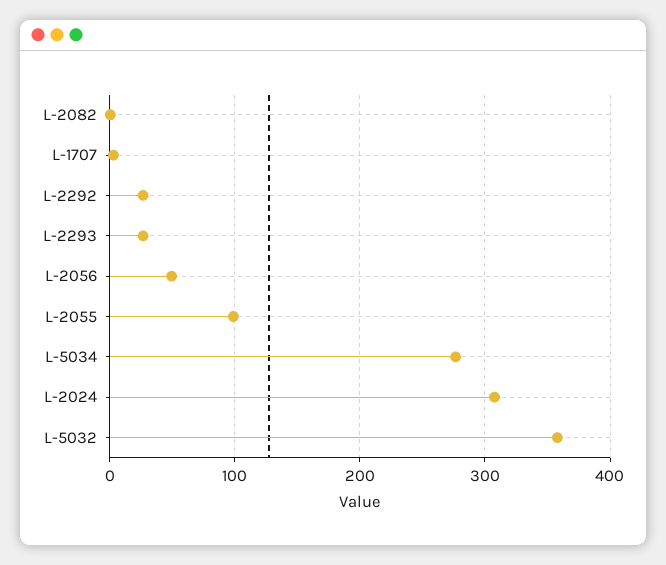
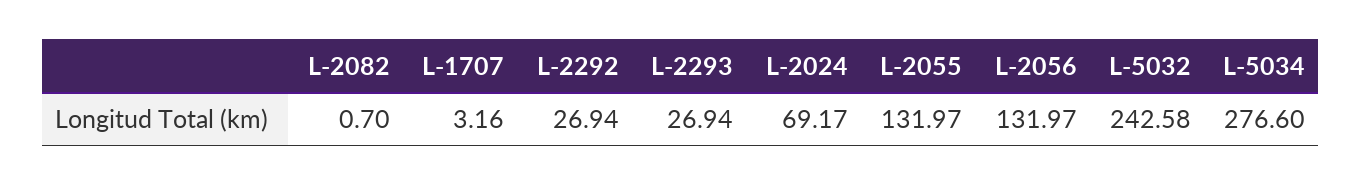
  {
    "L-2082": 0.7,
    "L-1707": 3.16,
    "L-2292": 26.94,
    "L-2293": 26.94,
-   "L-2056": 50,
+   "L-2056": 131.97,
-   "L-2055": 100,
+   "L-2055": 131.97,
    "L-5034": 276.6,
-   "L-2024": 310,
+   "L-2024": 69.17,
-   "L-5032": 360
+   "L-5032": 242.58
  }

